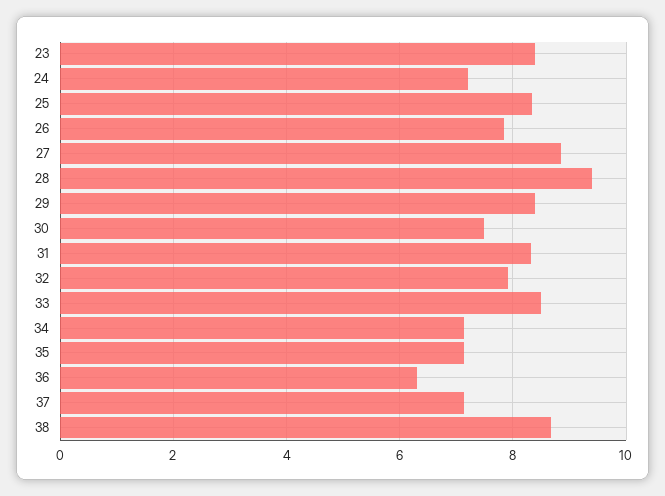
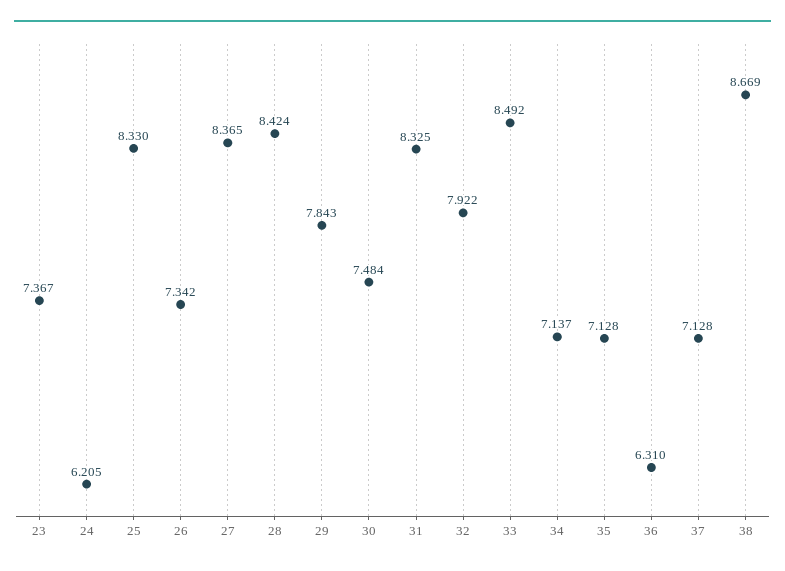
  {
-   "23": 8.4,
+   "23": 7.367,
-   "24": 7.2,
+   "24": 6.205,
    "25": 8.33,
-   "26": 7.8,
+   "26": 7.342,
-   "27": 8.8,
+   "27": 8.365,
-   "28": 9.4,
+   "28": 8.424,
-   "29": 8.4,
+   "29": 7.843,
    "30": 7.484,
    "31": 8.325,
    "32": 7.922,
    "33": 8.492,
    "34": 7.137,
    "35": 7.128,
    "36": 6.31,
    "37": 7.128,
    "38": 8.669
  }

